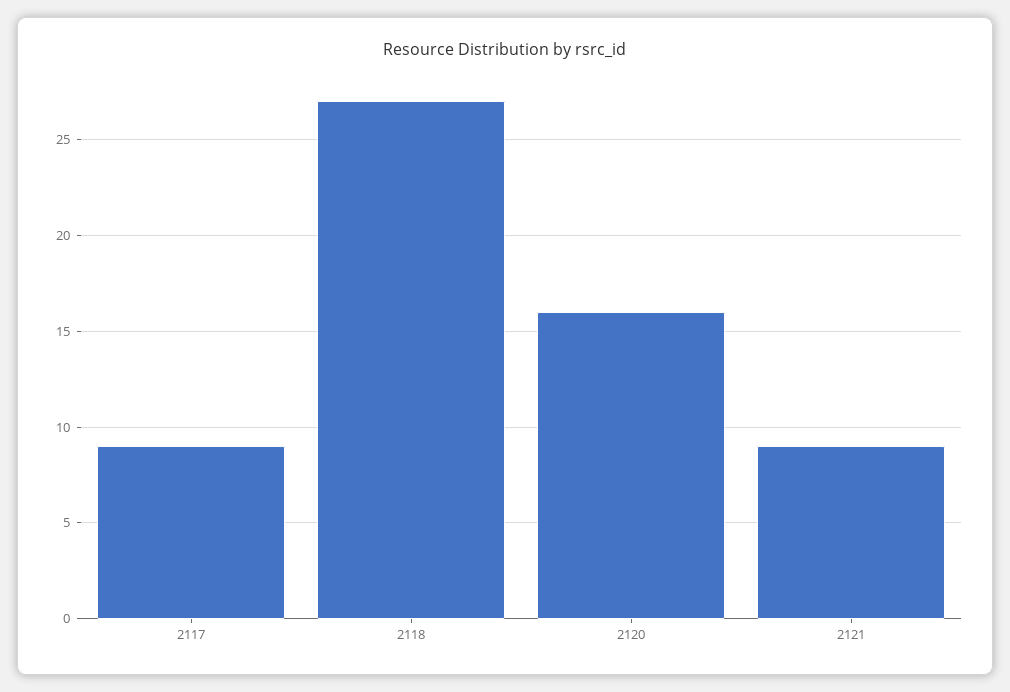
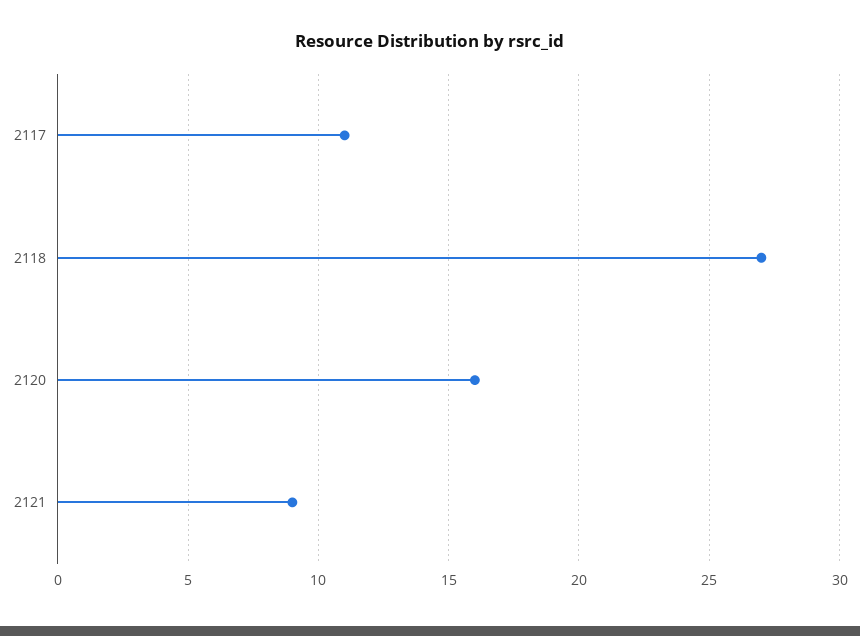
  {
-   "2117": 9,
+   "2117": 11,
    "2118": 27,
    "2120": 16,
    "2121": 9
  }

